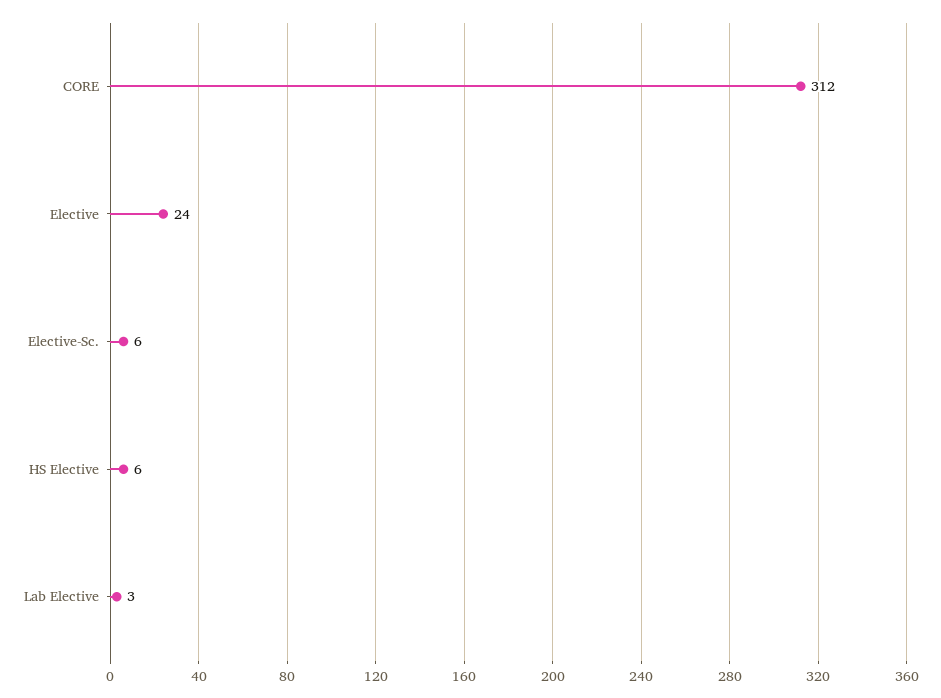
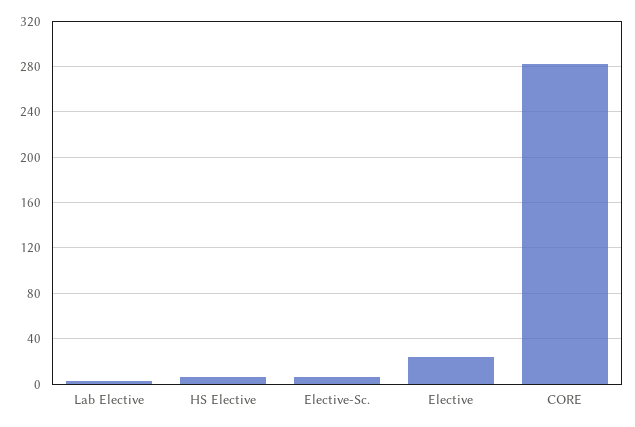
  {
-   "CORE": 312,
+   "CORE": 280,
    "Elective": 24,
    "Elective-Sc.": 6,
    "HS Elective": 6,
    "Lab Elective": 3
  }

